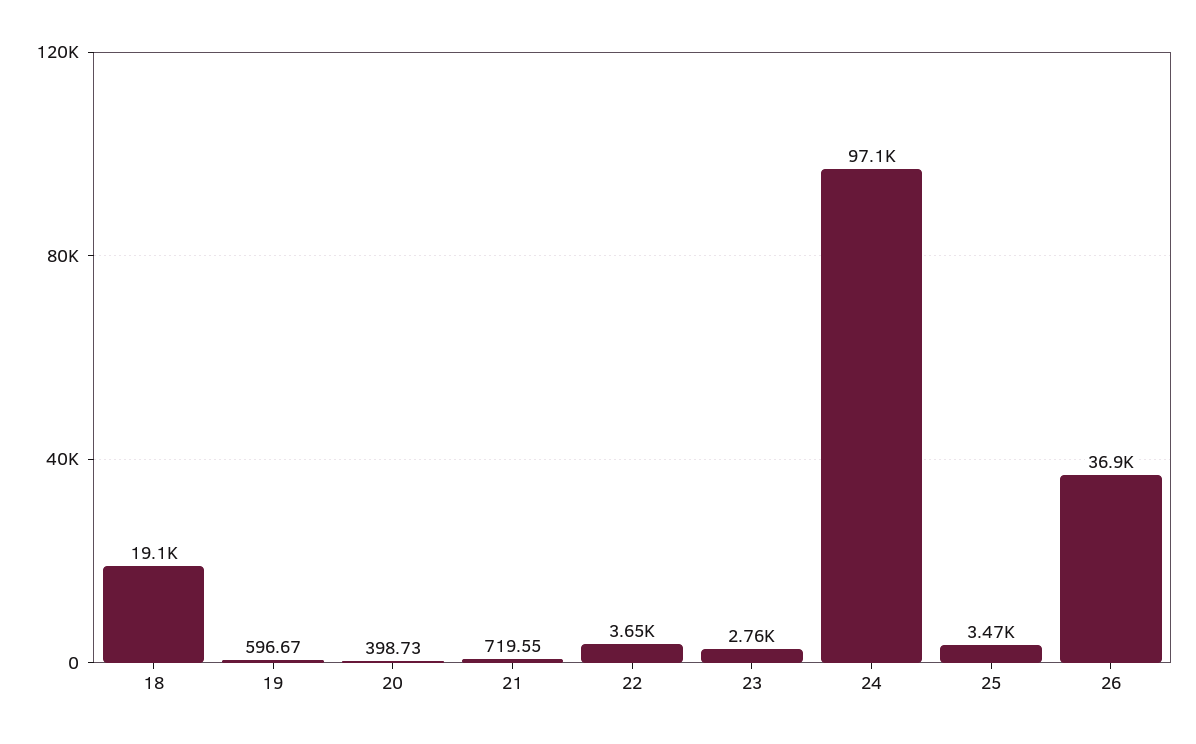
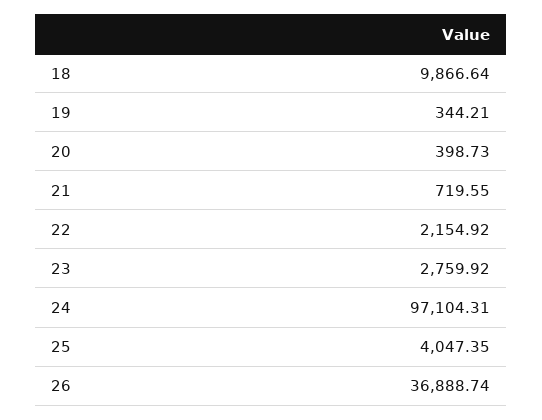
  {
-   "18": 19100,
+   "18": 9866.64,
-   "19": 596.67,
+   "19": 344.21,
    "20": 398.73,
    "21": 719.55,
-   "22": 3650,
+   "22": 2154.92,
    "23": 2759.92,
    "24": 97104.31,
-   "25": 3470,
+   "25": 4047.35,
    "26": 36888.74
  }

